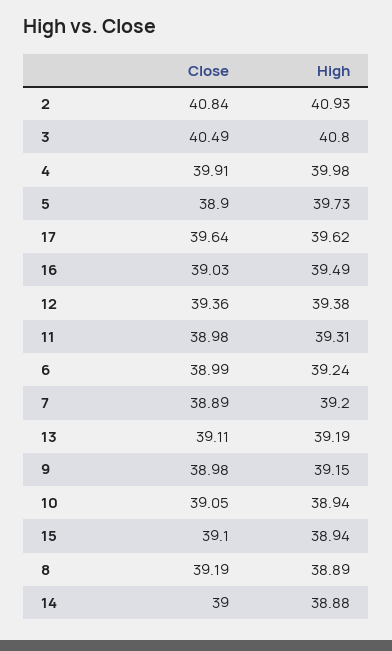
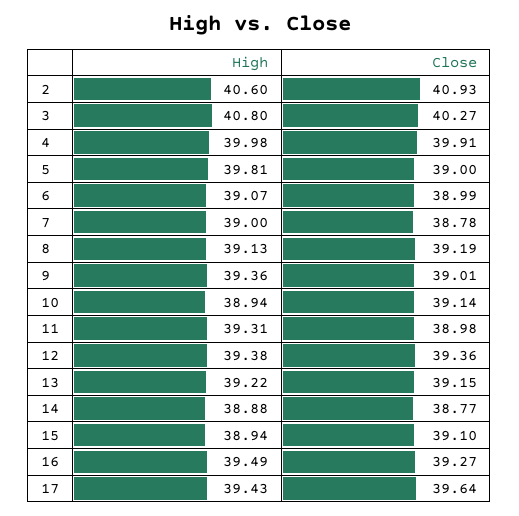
  {
    "Close": {
-     "2": 40.84,
+     "2": 40.93,
-     "3": 40.49,
+     "3": 40.27,
      "4": 39.91,
-     "5": 38.9,
+     "5": 39,
      "17": 39.64,
-     "16": 39.03,
+     "16": 39.27,
      "12": 39.36,
      "11": 38.98,
      "6": 38.99,
-     "7": 38.89,
+     "7": 38.78,
-     "13": 39.11,
+     "13": 39.15,
-     "9": 38.98,
+     "9": 39.01,
-     "10": 39.05,
+     "10": 39.14,
      "15": 39.1,
      "8": 39.19,
-     "14": 39
+     "14": 38.77
    },
    "High": {
-     "2": 40.93,
+     "2": 40.6,
      "3": 40.8,
      "4": 39.98,
-     "5": 39.73,
+     "5": 39.81,
-     "17": 39.62,
+     "17": 39.43,
      "16": 39.49,
      "12": 39.38,
      "11": 39.31,
-     "6": 39.24,
+     "6": 39.07,
-     "7": 39.2,
+     "7": 39,
-     "13": 39.19,
+     "13": 39.22,
-     "9": 39.15,
+     "9": 39.36,
      "10": 38.94,
      "15": 38.94,
-     "8": 38.89,
+     "8": 39.13,
      "14": 38.88
    }
  }

